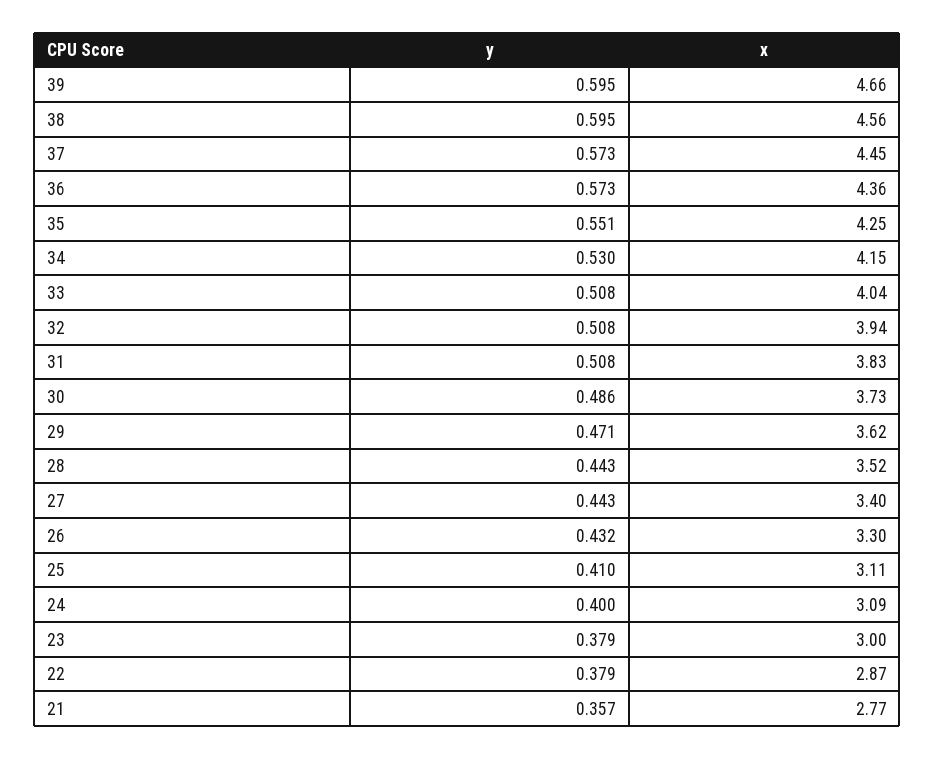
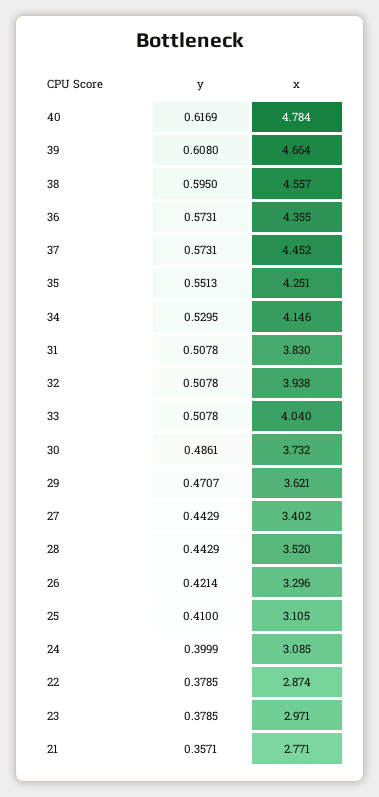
  {
    "y": {
-     "39": 0.595,
+     "39": 0.608,
      "38": 0.595,
      "37": 0.5731,
      "36": 0.5731,
      "35": 0.5513,
      "34": 0.5295,
      "33": 0.5078,
      "32": 0.5078,
      "31": 0.5078,
      "30": 0.4861,
      "29": 0.4707,
      "28": 0.4429,
      "27": 0.4429,
-     "26": 0.432,
+     "26": 0.4214,
      "25": 0.41,
      "24": 0.3999,
      "23": 0.3785,
      "22": 0.3785,
-     "21": 0.3571
+     "21": 0.3571,
+     "40": 0.6169
    },
    "x": {
      "39": 4.664,
      "38": 4.557,
      "37": 4.452,
      "36": 4.355,
      "35": 4.251,
      "34": 4.146,
      "33": 4.04,
      "32": 3.938,
      "31": 3.83,
      "30": 3.732,
      "29": 3.621,
      "28": 3.52,
      "27": 3.402,
      "26": 3.296,
      "25": 3.105,
      "24": 3.085,
-     "23": 3,
+     "23": 2.971,
      "22": 2.874,
-     "21": 2.771
+     "21": 2.771,
+     "40": 4.784
    }
  }

